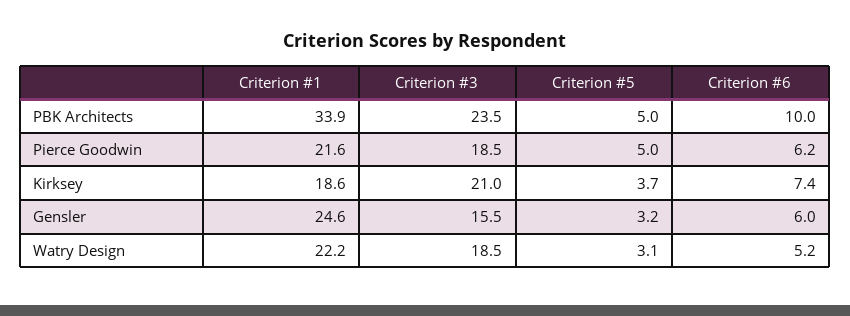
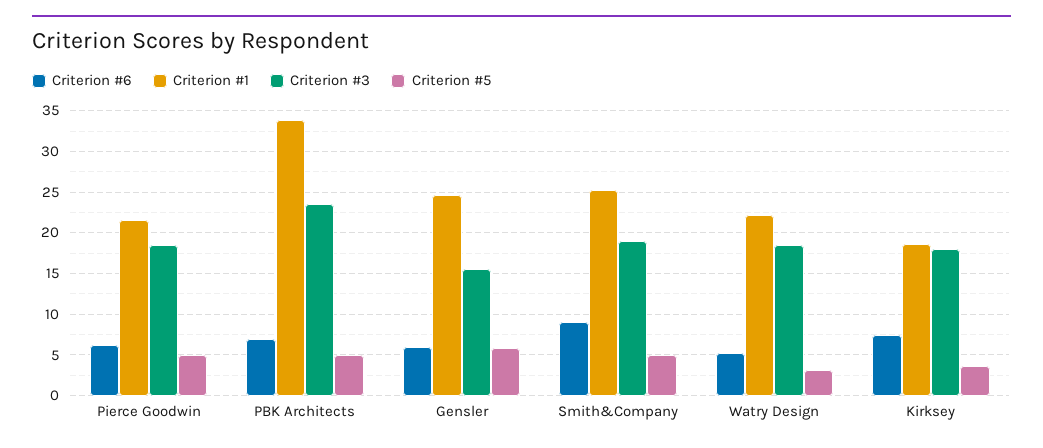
  {
    "Criterion #1": {
      "PBK Architects": 33.9,
      "Pierce Goodwin": 21.6,
      "Kirksey": 18.6,
      "Gensler": 24.6,
-     "Watry Design": 22.2
+     "Watry Design": 22.2,
+     "Smith&Company": 25
    },
    "Criterion #3": {
      "PBK Architects": 23.5,
      "Pierce Goodwin": 18.5,
-     "Kirksey": 21,
+     "Kirksey": 18,
      "Gensler": 15.5,
-     "Watry Design": 18.5
+     "Watry Design": 18.5,
+     "Smith&Company": 19
    },
    "Criterion #5": {
      "PBK Architects": 5,
      "Pierce Goodwin": 5,
      "Kirksey": 3.7,
-     "Gensler": 3.2,
+     "Gensler": 6,
-     "Watry Design": 3.1
+     "Watry Design": 3.1,
+     "Smith&Company": 5
    },
    "Criterion #6": {
-     "PBK Architects": 10,
+     "PBK Architects": 7,
      "Pierce Goodwin": 6.2,
      "Kirksey": 7.4,
      "Gensler": 6,
-     "Watry Design": 5.2
+     "Watry Design": 5.2,
+     "Smith&Company": 9
    }
  }

